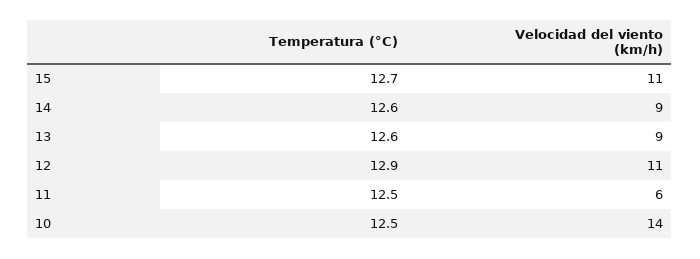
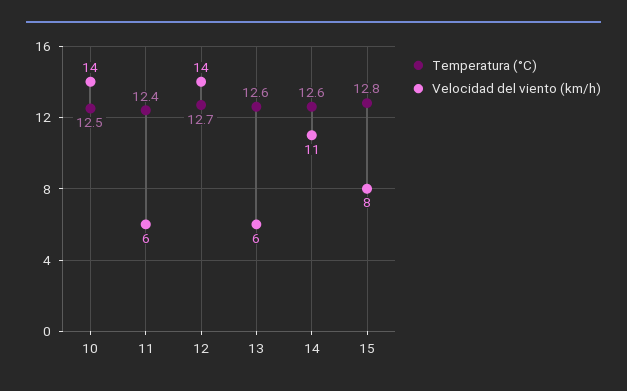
  {
    "Temperatura (°C)": {
-     "15": 12.7,
+     "15": 12.8,
      "14": 12.6,
      "13": 12.6,
-     "12": 12.9,
+     "12": 12.7,
-     "11": 12.5,
+     "11": 12.4,
      "10": 12.5
    },
    "Velocidad del viento (km/h)": {
-     "15": 11,
+     "15": 8,
-     "14": 9,
+     "14": 11,
-     "13": 9,
+     "13": 6,
-     "12": 11,
+     "12": 14,
      "11": 6,
      "10": 14
    }
  }

